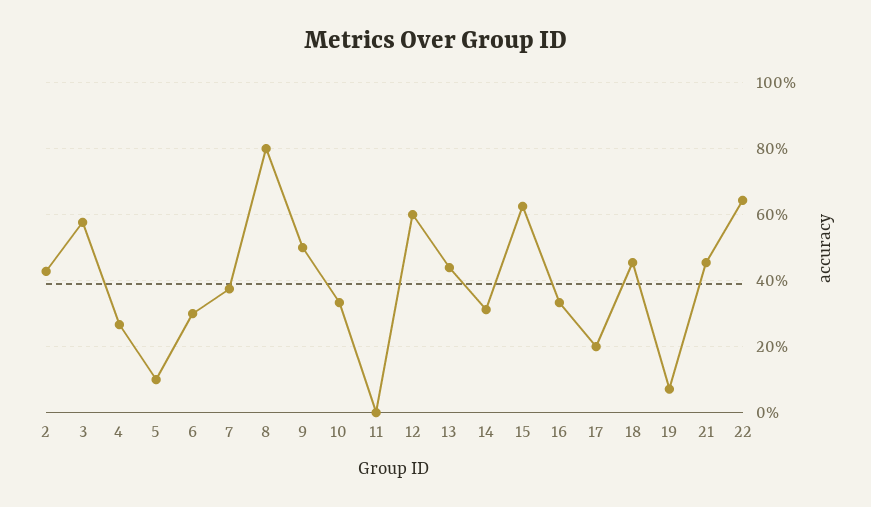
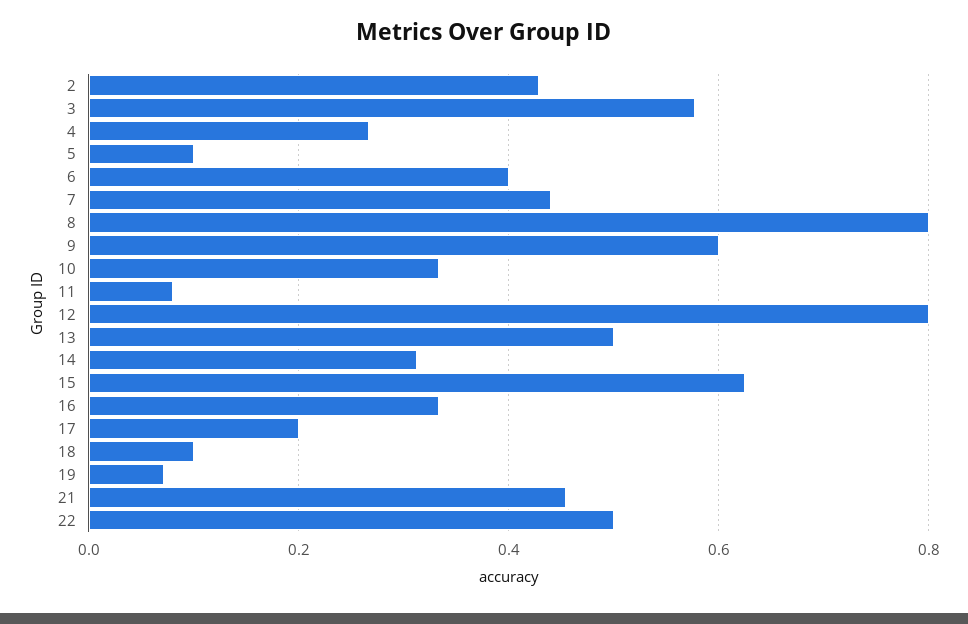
  {
    "2": 0.42,
    "3": 0.58,
    "4": 0.26,
    "5": 0.1,
-   "6": 0.3,
+   "6": 0.4,
-   "7": 0.38,
+   "7": 0.44,
    "8": 0.8,
-   "9": 0.5,
+   "9": 0.6,
    "10": 0.34,
-   "11": 0,
+   "11": 0.08,
-   "12": 0.6,
+   "12": 0.8,
-   "13": 0.44,
+   "13": 0.5,
    "14": 0.32,
    "15": 0.62,
    "16": 0.34,
    "17": 0.2,
-   "18": 0.46,
+   "18": 0.1,
    "19": 0.08,
    "21": 0.46,
-   "22": 0.64
+   "22": 0.5
  }

